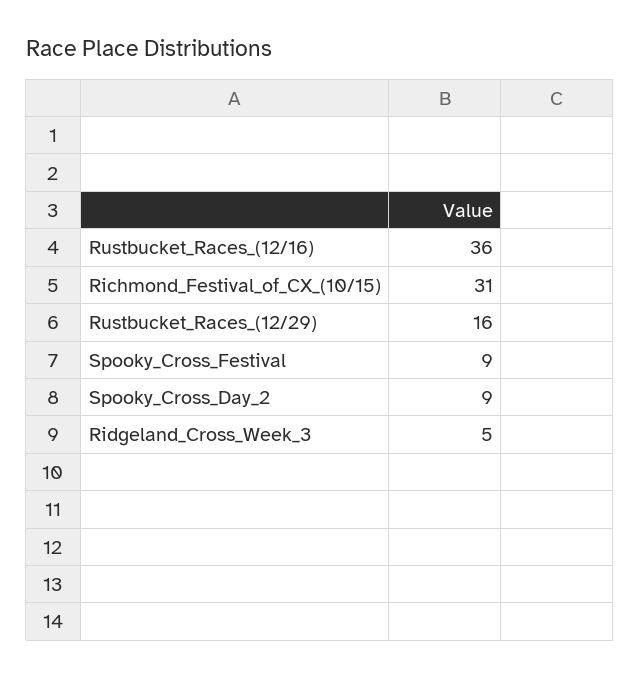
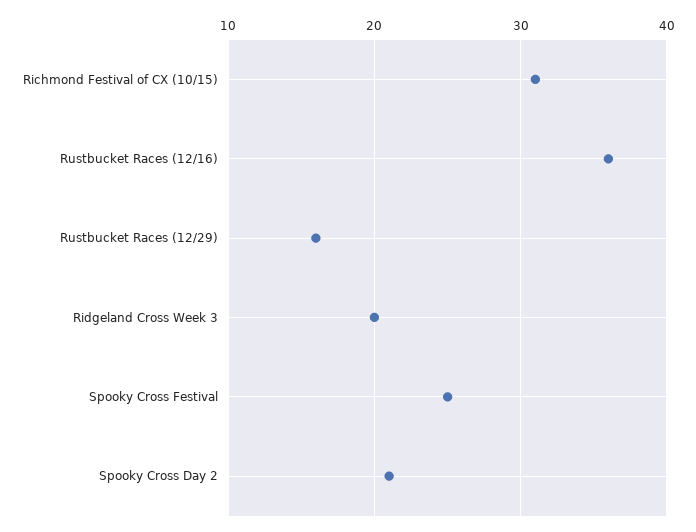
  {
    "Rustbucket_Races_(12/16)": 36,
    "Richmond_Festival_of_CX_(10/15)": 31,
    "Rustbucket_Races_(12/29)": 16,
-   "Spooky_Cross_Festival": 9,
+   "Spooky_Cross_Festival": 25,
-   "Spooky_Cross_Day_2": 9,
+   "Spooky_Cross_Day_2": 21,
-   "Ridgeland_Cross_Week_3": 5
+   "Ridgeland_Cross_Week_3": 20
  }

